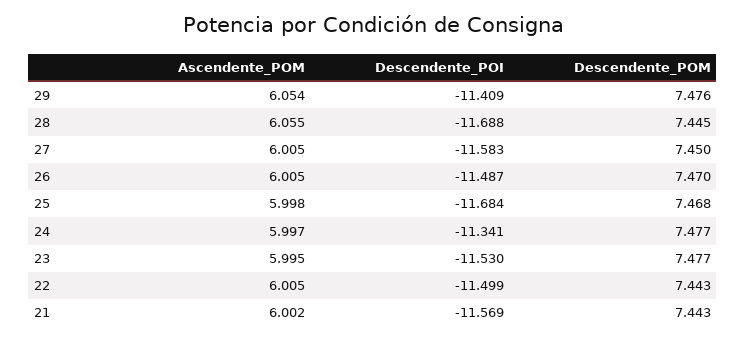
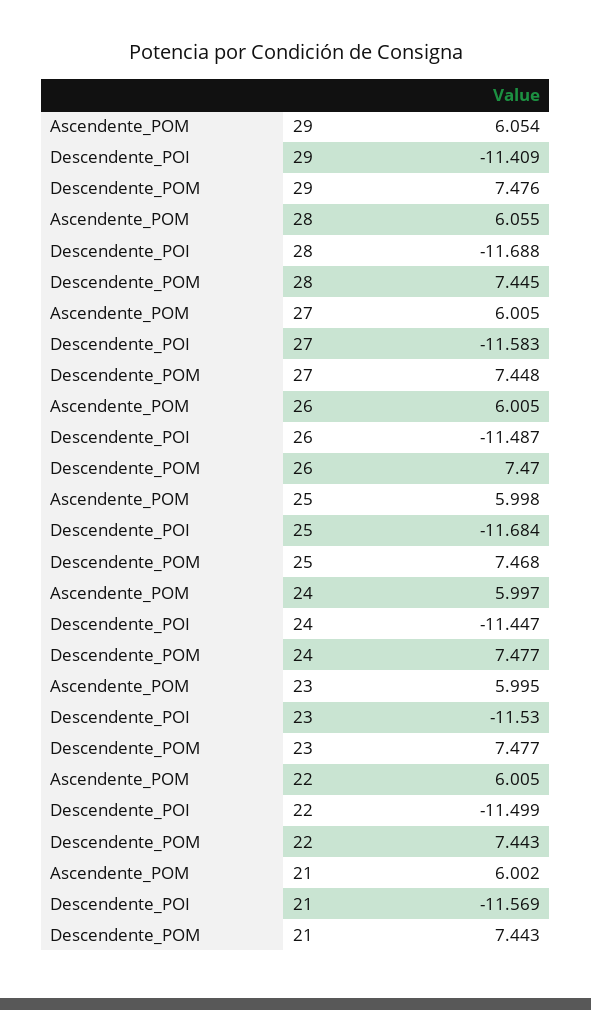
  {
    "Ascendente_POM": {
      "29": 6.054,
      "28": 6.055,
      "27": 6.005,
      "26": 6.005,
      "25": 5.998,
      "24": 5.997,
      "23": 5.995,
      "22": 6.005,
      "21": 6.002
    },
    "Descendente_POI": {
      "29": -11.409,
      "28": -11.688,
      "27": -11.583,
      "26": -11.487,
      "25": -11.684,
-     "24": -11.341,
+     "24": -11.447,
      "23": -11.53,
      "22": -11.499,
      "21": -11.569
    },
    "Descendente_POM": {
      "29": 7.476,
      "28": 7.445,
-     "27": 7.45,
+     "27": 7.448,
      "26": 7.47,
      "25": 7.468,
      "24": 7.477,
      "23": 7.477,
      "22": 7.443,
      "21": 7.443
    }
  }

